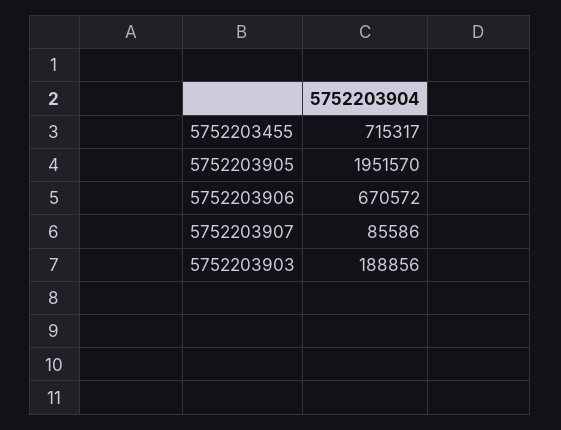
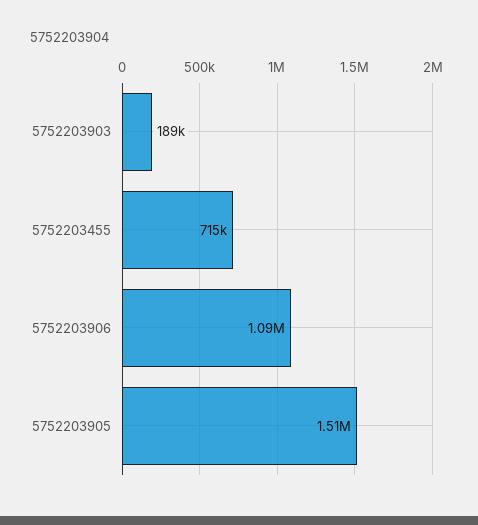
  {
    "5752203455": 715317,
-   "5752203905": 1951570,
+   "5752203905": 1510000,
-   "5752203906": 670572,
+   "5752203906": 1090000,
-   "5752203907": 85586,
    "5752203903": 188856
  }

